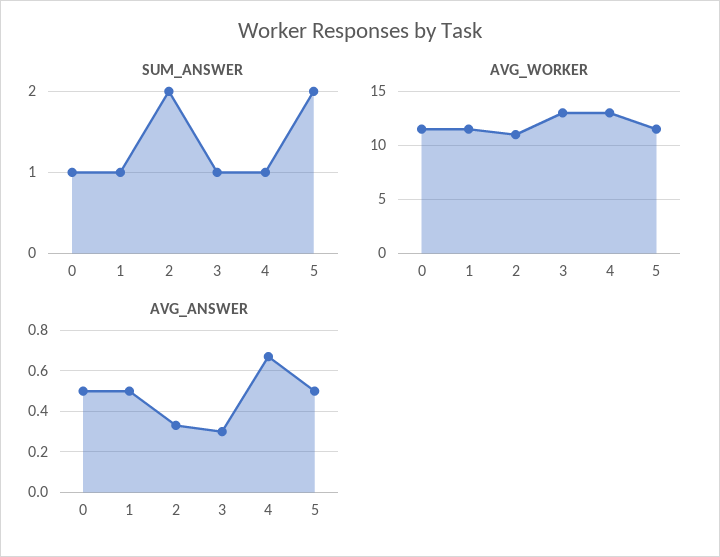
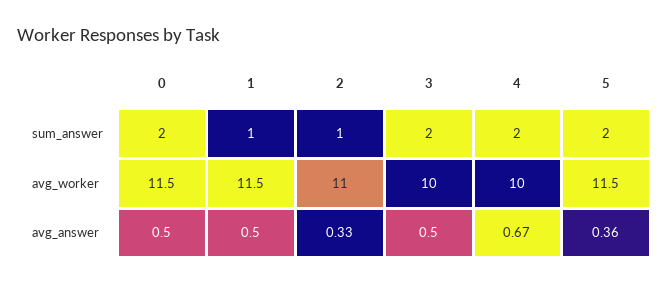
  {
    "SUM_ANSWER": {
-     "0": 1,
+     "0": 2,
      "1": 1,
-     "2": 2,
+     "2": 1,
-     "3": 1,
+     "3": 2,
-     "4": 1,
+     "4": 2,
      "5": 2
    },
    "AVG_WORKER": {
      "0": 11.5,
      "1": 11.5,
      "2": 11,
-     "3": 13,
+     "3": 10,
-     "4": 13,
+     "4": 10,
      "5": 11.5
    },
    "AVG_ANSWER": {
      "0": 0.5,
      "1": 0.5,
      "2": 0.33,
-     "3": 0.3,
+     "3": 0.5,
      "4": 0.67,
-     "5": 0.5
+     "5": 0.36
    }
  }

